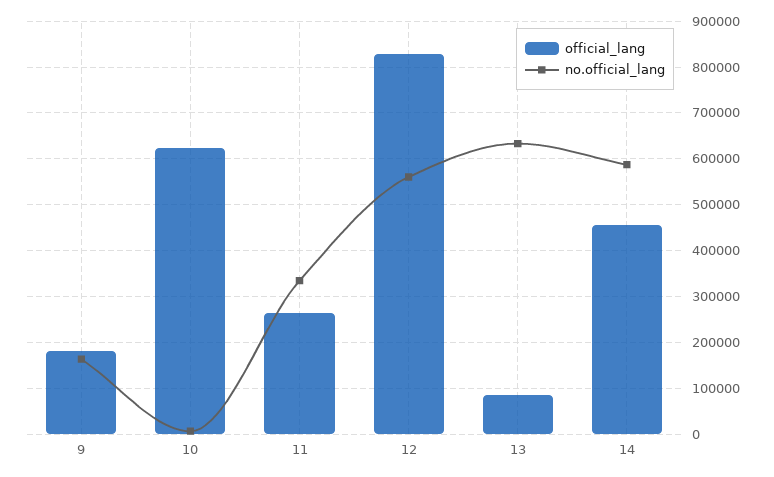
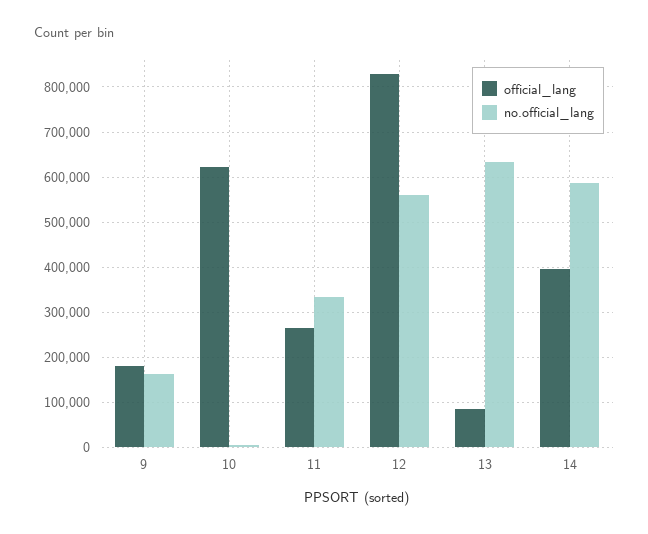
  {
    "official_lang": {
      "9": 180000,
      "10": 620000,
      "11": 260000,
      "12": 820000,
      "13": 80000,
-     "14": 460000
+     "14": 400000
    },
    "no.official_lang": {
      "9": 160000,
      "10": 0,
      "11": 340000,
      "12": 560000,
      "13": 640000,
      "14": 580000
    }
  }

